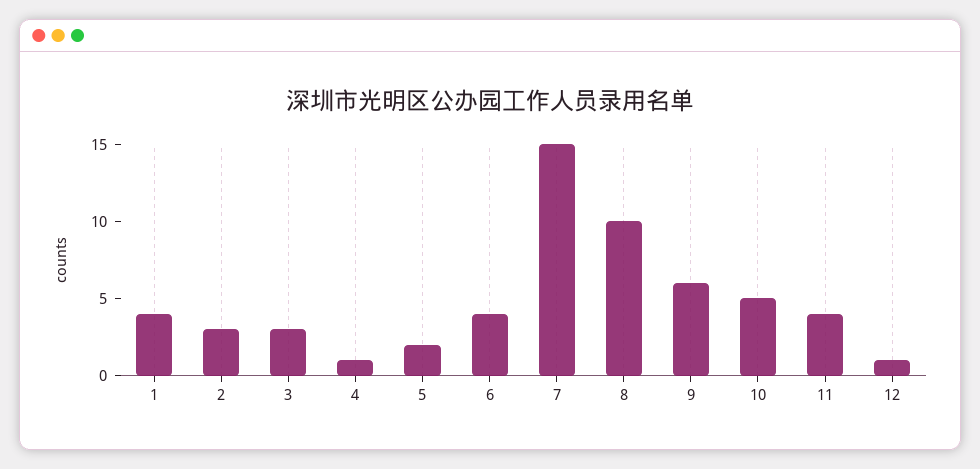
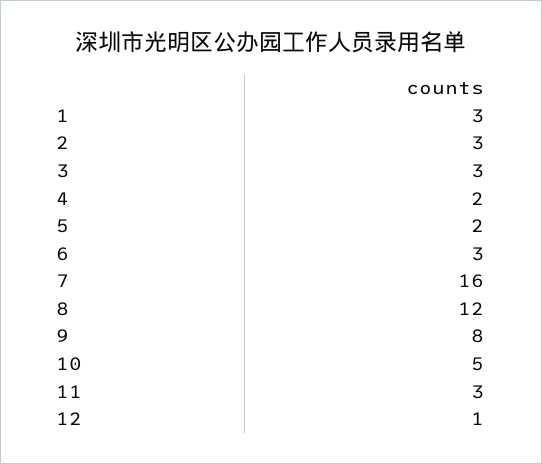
  {
-   "1": 4,
+   "1": 3,
    "2": 3,
    "3": 3,
-   "4": 1,
+   "4": 2,
    "5": 2,
-   "6": 4,
+   "6": 3,
-   "7": 15,
+   "7": 16,
-   "8": 10,
+   "8": 12,
-   "9": 6,
+   "9": 8,
    "10": 5,
-   "11": 4,
+   "11": 3,
    "12": 1
  }

